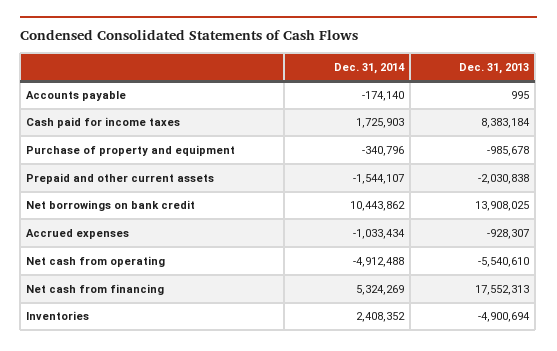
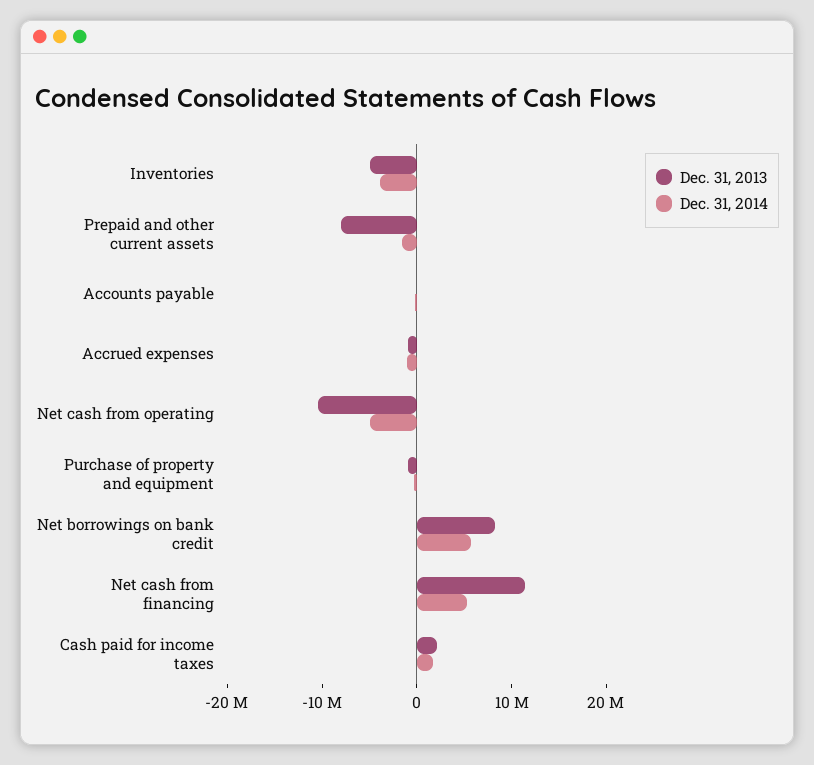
  {
    "Dec. 31, 2014": {
      "Accounts payable": -174140,
      "Cash paid for income taxes": 1725903,
      "Purchase of property and equipment": -340796,
      "Prepaid and other current assets": -1544107,
-     "Net borrowings on bank credit": 10443862,
+     "Net borrowings on bank credit": 6000000,
      "Accrued expenses": -1033434,
      "Net cash from operating": -4912488,
      "Net cash from financing": 5324269,
-     "Inventories": 2408352
+     "Inventories": -4000000
    },
    "Dec. 31, 2013": {
      "Accounts payable": 995,
-     "Cash paid for income taxes": 8383184,
+     "Cash paid for income taxes": 2000000,
      "Purchase of property and equipment": -985678,
-     "Prepaid and other current assets": -2030838,
+     "Prepaid and other current assets": -8000000,
-     "Net borrowings on bank credit": 13908025,
+     "Net borrowings on bank credit": 8000000,
      "Accrued expenses": -928307,
-     "Net cash from operating": -5540610,
+     "Net cash from operating": -10000000,
-     "Net cash from financing": 17552313,
+     "Net cash from financing": 12000000,
      "Inventories": -4900694
    }
  }

